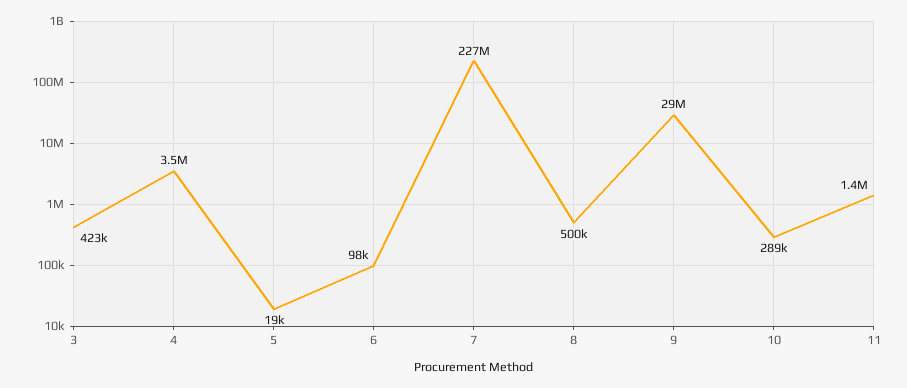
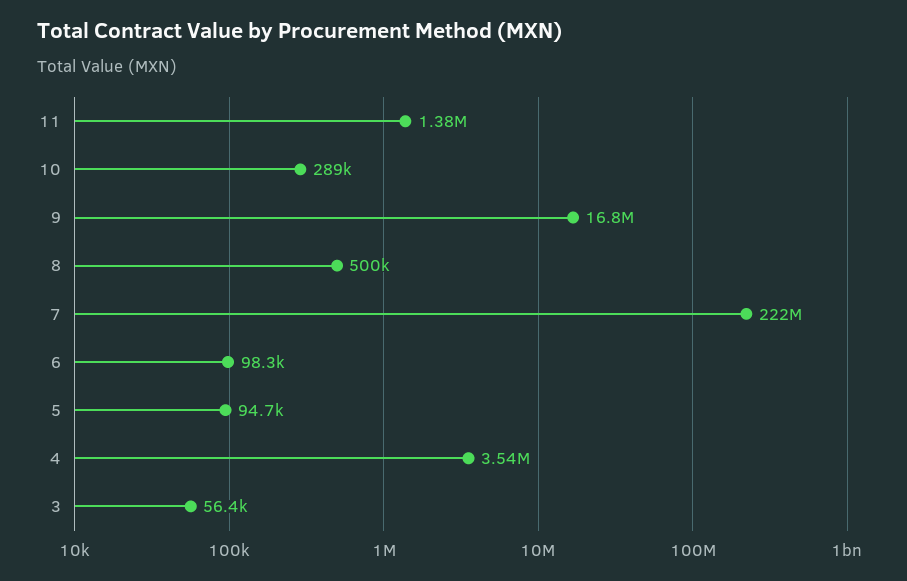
  {
-   "3": 423000,
+   "3": 56400,
    "4": 3540000,
-   "5": 19000,
+   "5": 94700,
    "6": 98300,
-   "7": 227000000,
+   "7": 222000000,
    "8": 500000,
-   "9": 29000000,
+   "9": 16800000,
    "10": 289000,
    "11": 1380000
  }

